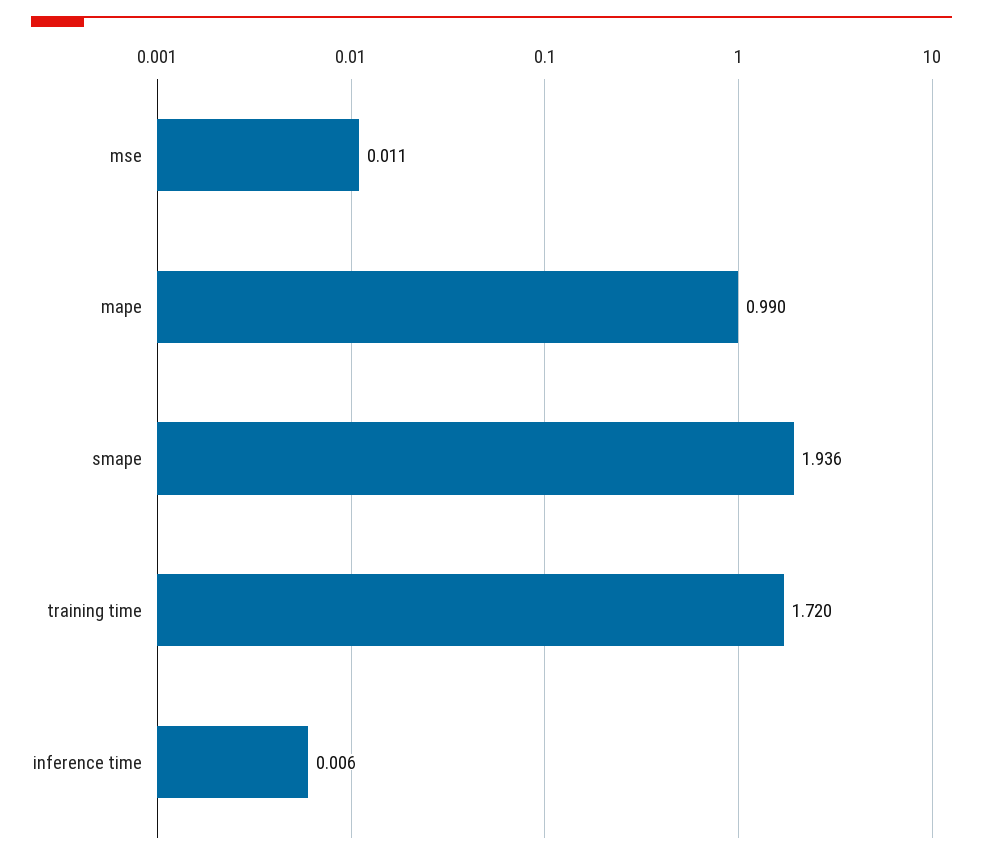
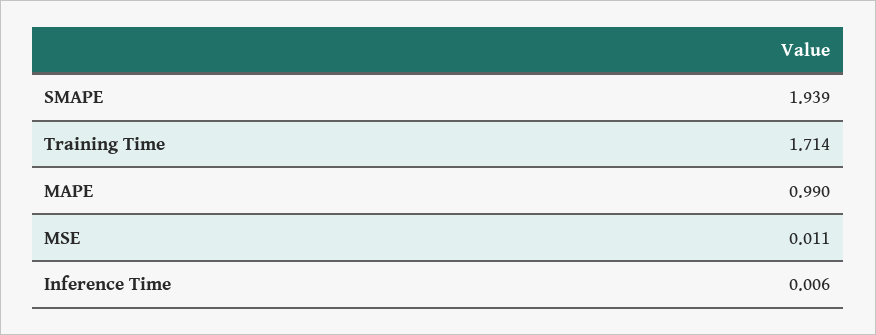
  {
    "mse": 0.011,
    "mape": 0.99,
-   "smape": 1.936,
+   "smape": 1.939,
-   "training time": 1.72,
+   "training time": 1.714,
    "inference time": 0.006
  }

